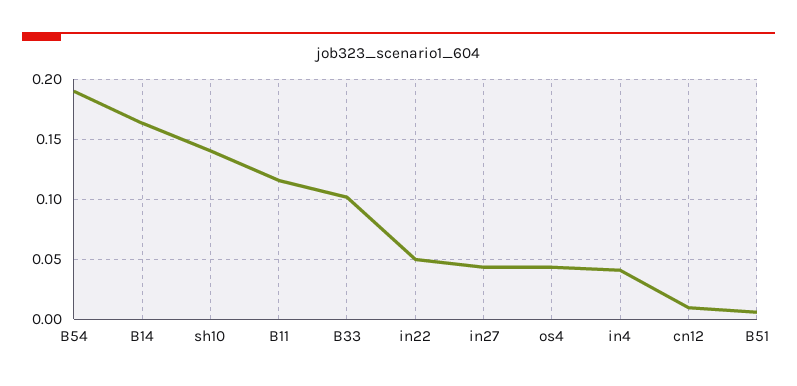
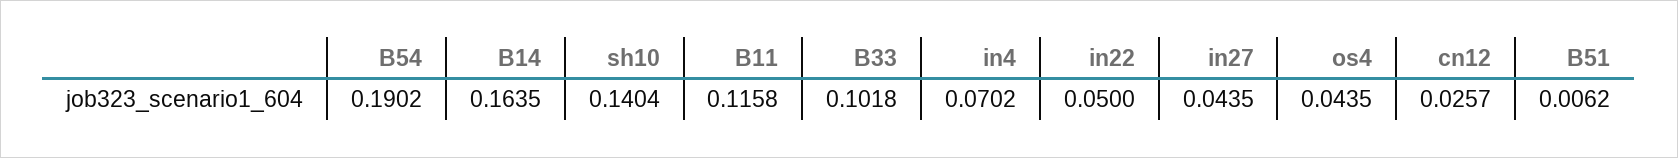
  {
    "B54": 0.1902,
    "B14": 0.1635,
    "sh10": 0.1404,
    "B11": 0.1158,
    "B33": 0.1018,
    "in22": 0.05,
    "in27": 0.0435,
    "os4": 0.0435,
-   "in4": 0.04,
+   "in4": 0.0702,
-   "cn12": 0.01,
+   "cn12": 0.0257,
    "B51": 0.0062
  }

